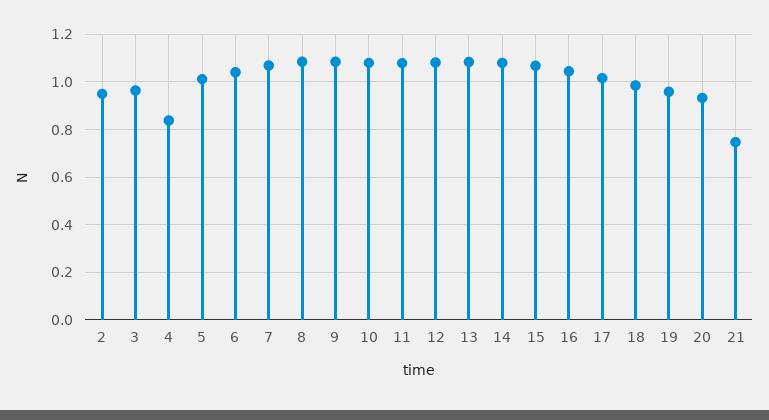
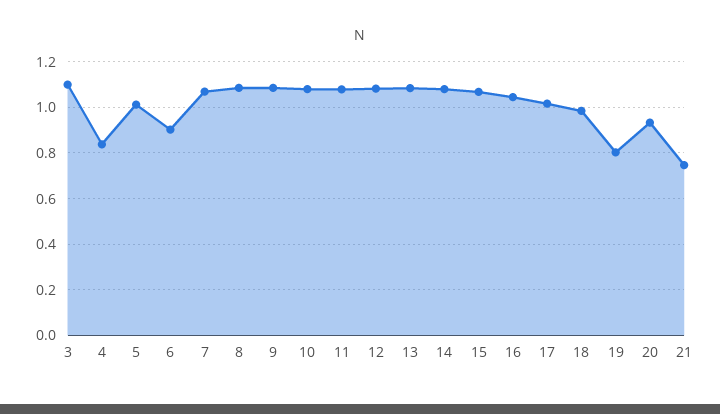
  {
-   "2": 0.95,
-   "3": 0.95,
+   "3": 1.1,
    "4": 0.85,
    "5": 1,
-   "6": 1.05,
+   "6": 0.9,
    "7": 1.05,
    "8": 1.1,
    "9": 1.1,
    "10": 1.1,
    "11": 1.1,
    "12": 1.1,
    "13": 1.1,
    "14": 1.1,
    "15": 1.05,
    "16": 1.05,
    "17": 1,
    "18": 1,
-   "19": 0.95,
+   "19": 0.8,
    "20": 0.95,
    "21": 0.75
  }

